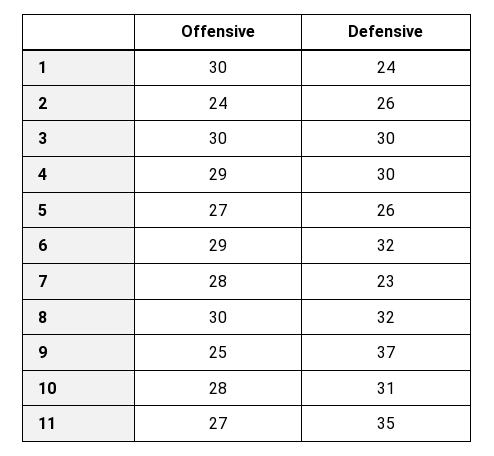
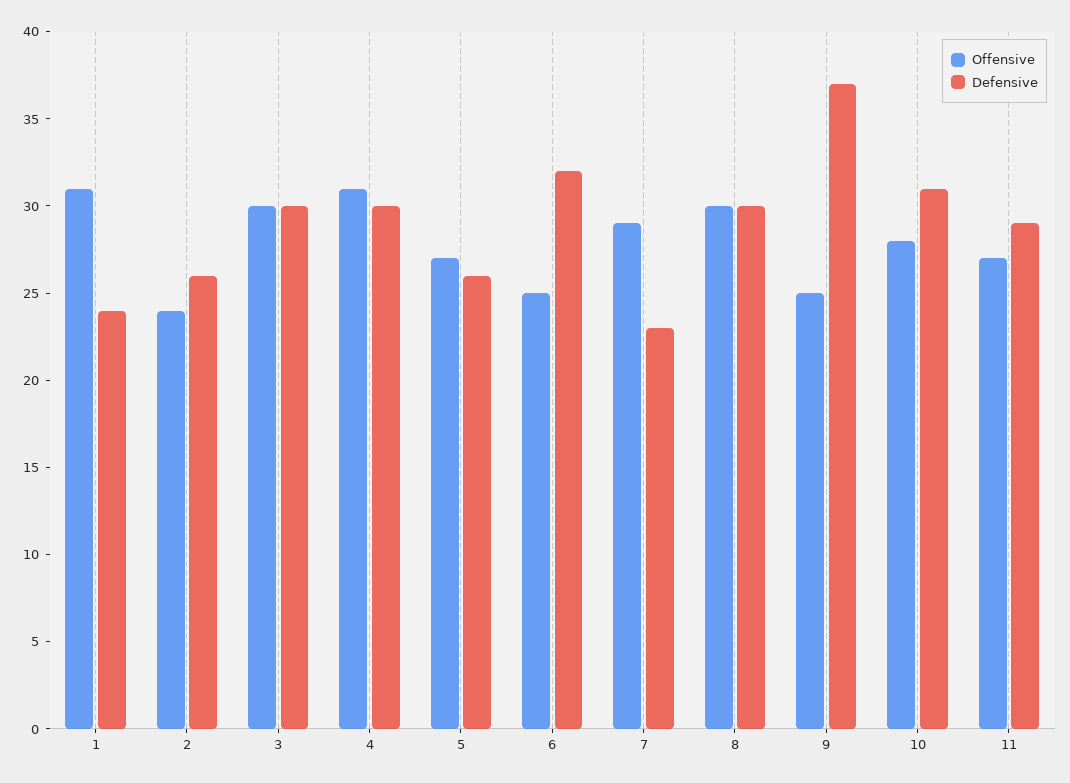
  {
    "Offensive": {
-     "1": 30,
+     "1": 31,
      "2": 24,
      "3": 30,
-     "4": 29,
+     "4": 31,
      "5": 27,
-     "6": 29,
+     "6": 25,
-     "7": 28,
+     "7": 29,
      "8": 30,
      "9": 25,
      "10": 28,
      "11": 27
    },
    "Defensive": {
      "1": 24,
      "2": 26,
      "3": 30,
      "4": 30,
      "5": 26,
      "6": 32,
      "7": 23,
-     "8": 32,
+     "8": 30,
      "9": 37,
      "10": 31,
-     "11": 35
+     "11": 29
    }
  }

